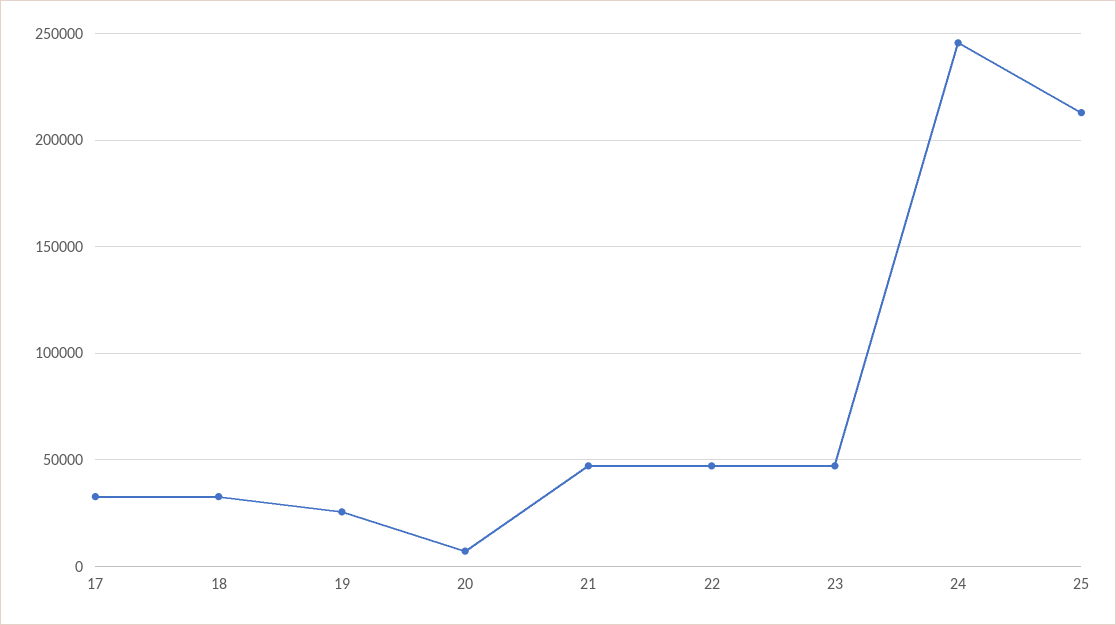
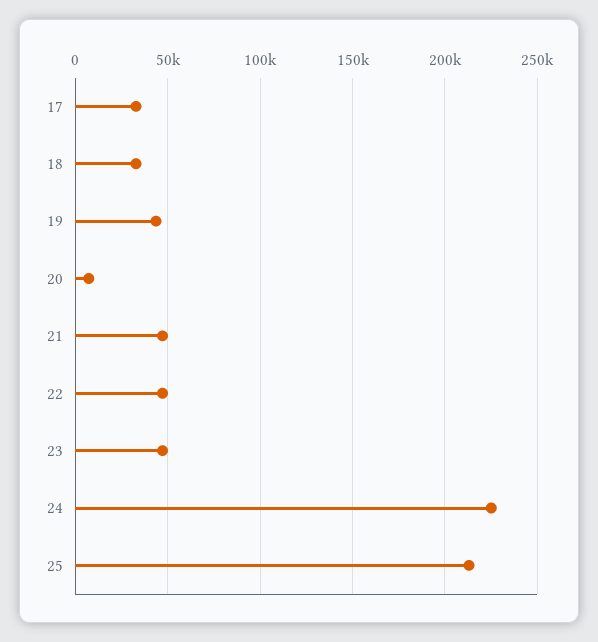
  {
    "17": 35000,
    "18": 35000,
-   "19": 25000,
+   "19": 45000,
    "20": 5000,
    "21": 45000,
    "22": 45000,
    "23": 45000,
-   "24": 245000,
+   "24": 225000,
    "25": 215000
  }

